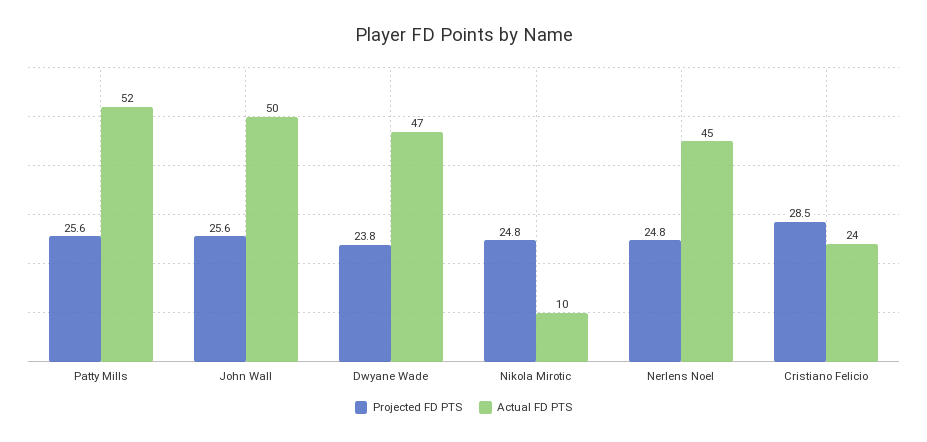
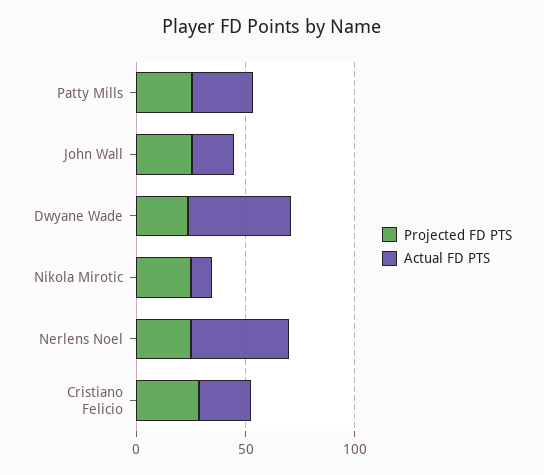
  {
    "Projected FD PTS": {
      "Patty Mills": 25.6,
      "John Wall": 25.6,
      "Dwyane Wade": 23.8,
      "Nikola Mirotic": 24.8,
      "Nerlens Noel": 24.8,
      "Cristiano Felicio": 28.5
    },
    "Actual FD PTS": {
-     "Patty Mills": 52,
+     "Patty Mills": 30,
-     "John Wall": 50,
+     "John Wall": 20,
      "Dwyane Wade": 47,
      "Nikola Mirotic": 10,
      "Nerlens Noel": 45,
      "Cristiano Felicio": 24
    }
  }

